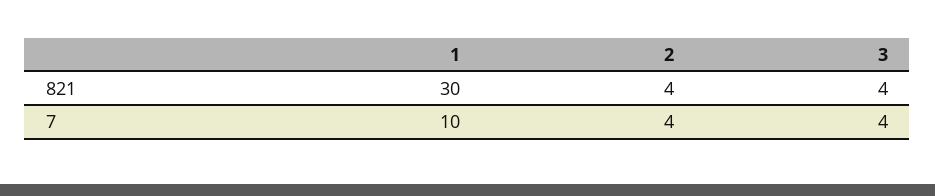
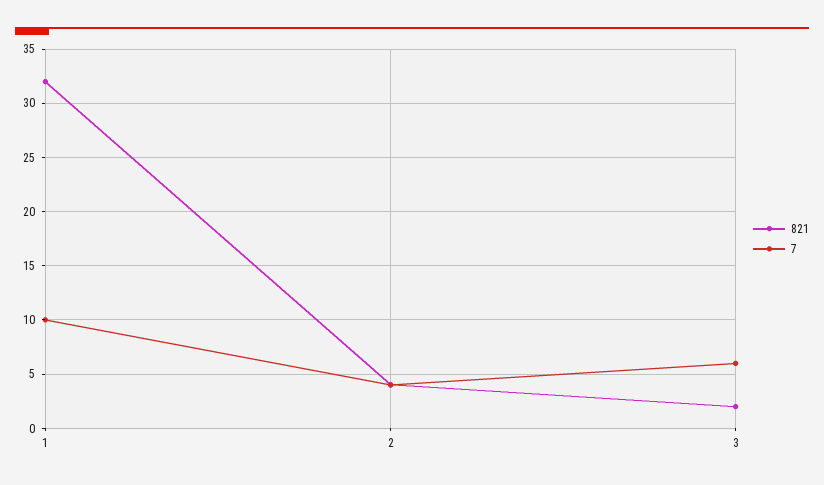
  {
    "821": {
-     "1": 30,
+     "1": 32,
      "2": 4,
-     "3": 4
+     "3": 2
    },
    "7": {
      "1": 10,
      "2": 4,
-     "3": 4
+     "3": 6
    }
  }

